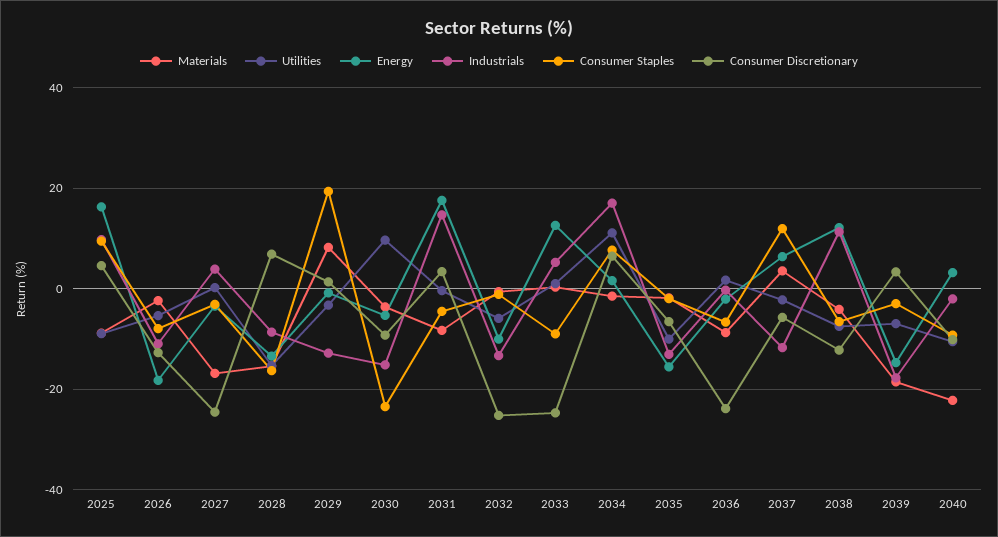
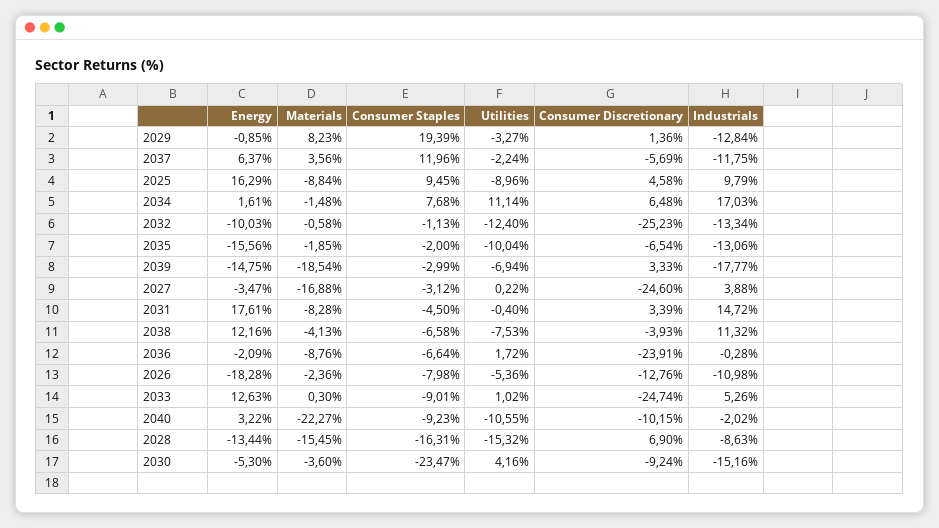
  {
    "Materials": {
      "2025": -8.84,
      "2026": -2.36,
      "2027": -16.88,
      "2028": -15.45,
      "2029": 8.23,
      "2030": -3.6,
      "2031": -8.28,
      "2032": -0.58,
      "2033": 0.3,
      "2034": -1.48,
      "2035": -1.85,
      "2036": -8.76,
      "2037": 3.56,
      "2038": -4.13,
      "2039": -18.54,
      "2040": -22.27
    },
    "Utilities": {
      "2025": -8.96,
      "2026": -5.36,
      "2027": 0.22,
      "2028": -15.32,
      "2029": -3.27,
-     "2030": 10,
+     "2030": 4.16,
      "2031": -0.4,
-     "2032": -6,
+     "2032": -12.4,
      "2033": 1.02,
      "2034": 11.14,
      "2035": -10.04,
      "2036": 1.72,
      "2037": -2.24,
      "2038": -7.53,
      "2039": -6.94,
      "2040": -10.55
    },
    "Energy": {
      "2025": 16.29,
      "2026": -18.28,
      "2027": -3.47,
      "2028": -13.44,
      "2029": -0.85,
      "2030": -5.3,
      "2031": 17.61,
      "2032": -10.03,
      "2033": 12.63,
      "2034": 1.61,
      "2035": -15.56,
      "2036": -2.09,
      "2037": 6.37,
      "2038": 12.16,
      "2039": -14.75,
      "2040": 3.22
    },
    "Industrials": {
      "2025": 9.79,
      "2026": -10.98,
      "2027": 3.88,
      "2028": -8.63,
      "2029": -12.84,
      "2030": -15.16,
      "2031": 14.72,
      "2032": -13.34,
      "2033": 5.26,
      "2034": 17.03,
      "2035": -13.06,
      "2036": -0.28,
      "2037": -11.75,
      "2038": 11.32,
      "2039": -17.77,
      "2040": -2.02
    },
    "Consumer Staples": {
      "2025": 9.45,
      "2026": -7.98,
      "2027": -3.12,
      "2028": -16.31,
      "2029": 19.39,
      "2030": -23.47,
      "2031": -4.5,
      "2032": -1.13,
      "2033": -9.01,
      "2034": 7.68,
      "2035": -2,
      "2036": -6.64,
      "2037": 11.96,
      "2038": -6.58,
      "2039": -2.99,
      "2040": -9.23
    },
    "Consumer Discretionary": {
      "2025": 4.58,
      "2026": -12.76,
      "2027": -24.6,
      "2028": 6.9,
      "2029": 1.36,
      "2030": -9.24,
      "2031": 3.39,
      "2032": -25.23,
      "2033": -24.74,
      "2034": 6.48,
      "2035": -6.54,
      "2036": -23.91,
      "2037": -5.69,
-     "2038": -12,
+     "2038": -3.93,
      "2039": 3.33,
      "2040": -10.15
    }
  }

